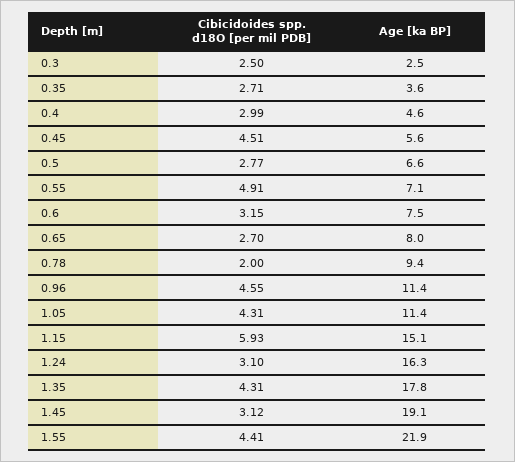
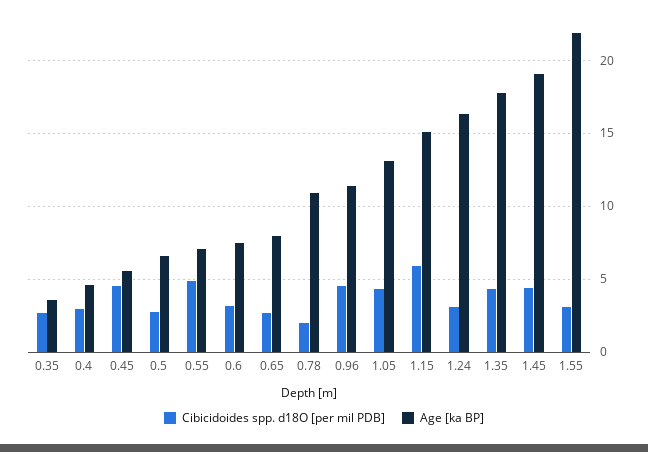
  {
    "Cibicidoides spp. d18O [per mil PDB]": {
-     "0.3": 2.5,
      "0.35": 2.71,
      "0.4": 2.99,
      "0.45": 4.51,
      "0.5": 2.77,
      "0.55": 4.91,
      "0.6": 3.15,
      "0.65": 2.7,
      "0.78": 2,
      "0.96": 4.55,
      "1.05": 4.31,
      "1.15": 5.93,
      "1.24": 3.1,
      "1.35": 4.31,
-     "1.45": 3.12,
+     "1.45": 4.5,
-     "1.55": 4.41
+     "1.55": 3
    },
    "Age [ka BP]": {
-     "0.3": 2.5,
      "0.35": 3.6,
      "0.4": 4.6,
      "0.45": 5.6,
      "0.5": 6.6,
      "0.55": 7.1,
      "0.6": 7.5,
      "0.65": 8,
-     "0.78": 9.4,
+     "0.78": 11,
      "0.96": 11.4,
-     "1.05": 11.4,
+     "1.05": 13,
      "1.15": 15.1,
      "1.24": 16.3,
      "1.35": 17.8,
      "1.45": 19.1,
      "1.55": 21.9
    }
  }

